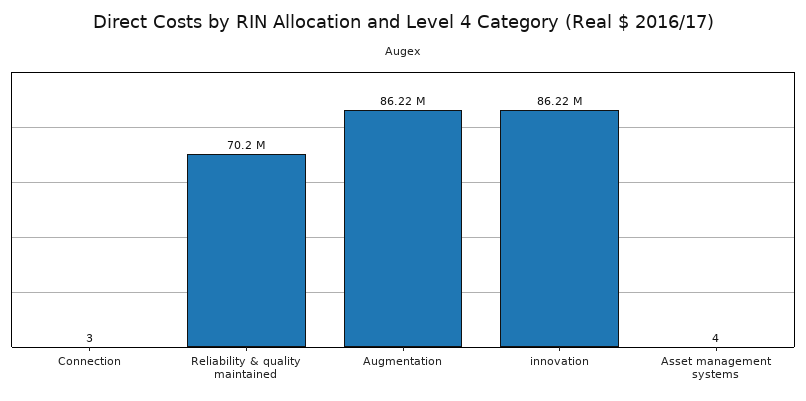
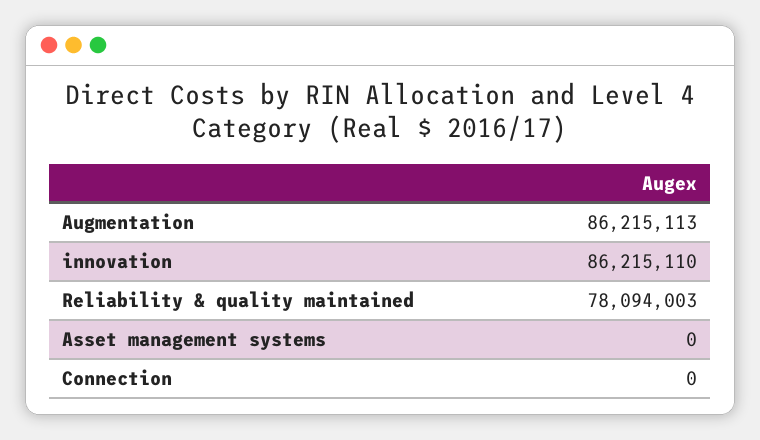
  {
-   "Connection": 3,
+   "Connection": 0,
-   "Reliability & quality maintained": 70200000,
+   "Reliability & quality maintained": 78094003,
    "Augmentation": 86215113,
    "innovation": 86215110,
-   "Asset management systems": 4
+   "Asset management systems": 0
  }

